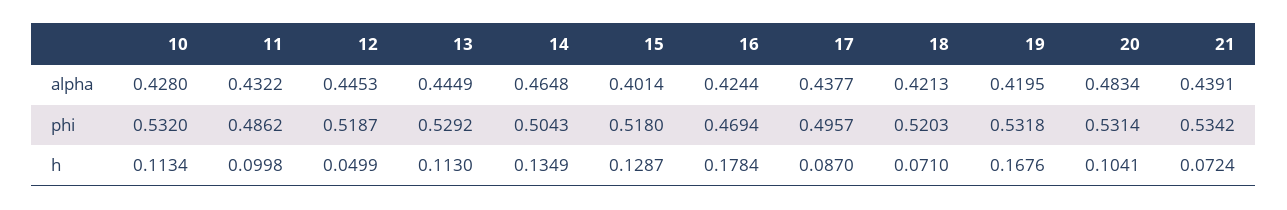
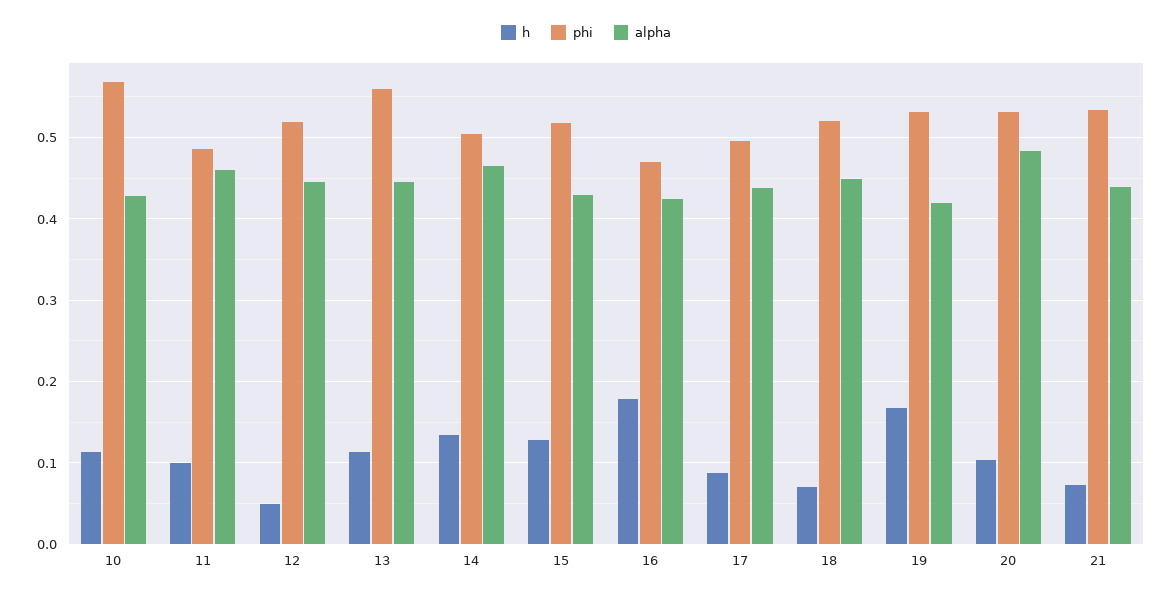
  {
    "alpha": {
      "10": 0.428,
-     "11": 0.4322,
+     "11": 0.46,
      "12": 0.4453,
      "13": 0.4449,
      "14": 0.4648,
-     "15": 0.4014,
+     "15": 0.43,
      "16": 0.4244,
      "17": 0.4377,
-     "18": 0.4213,
+     "18": 0.45,
      "19": 0.4195,
      "20": 0.4834,
      "21": 0.4391
    },
    "phi": {
-     "10": 0.532,
+     "10": 0.57,
      "11": 0.4862,
      "12": 0.5187,
-     "13": 0.5292,
+     "13": 0.56,
      "14": 0.5043,
      "15": 0.518,
      "16": 0.4694,
      "17": 0.4957,
      "18": 0.5203,
      "19": 0.5318,
      "20": 0.5314,
      "21": 0.5342
    },
    "h": {
      "10": 0.1134,
      "11": 0.0998,
      "12": 0.0499,
      "13": 0.113,
      "14": 0.1349,
      "15": 0.1287,
      "16": 0.1784,
      "17": 0.087,
      "18": 0.071,
      "19": 0.1676,
      "20": 0.1041,
      "21": 0.0724
    }
  }

